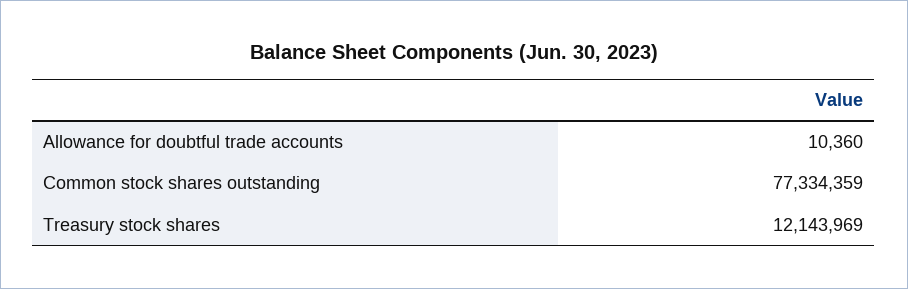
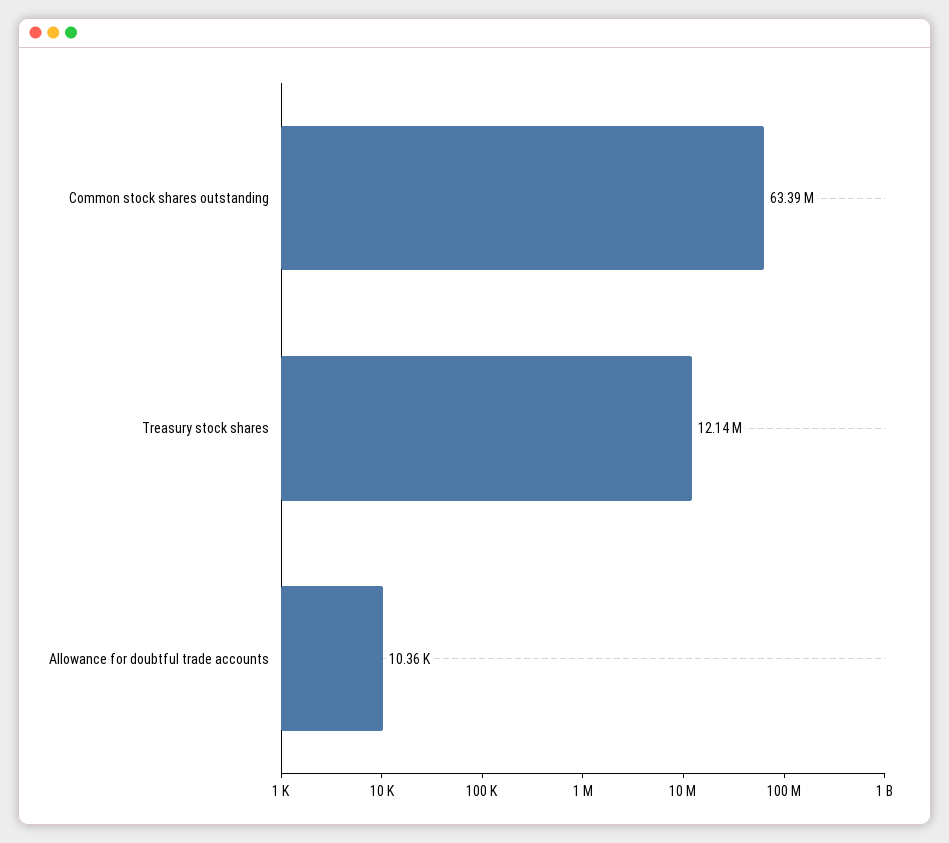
  {
    "Allowance for doubtful trade accounts": 10360,
-   "Common stock shares outstanding": 77334359,
+   "Common stock shares outstanding": 63390000,
    "Treasury stock shares": 12143969
  }

